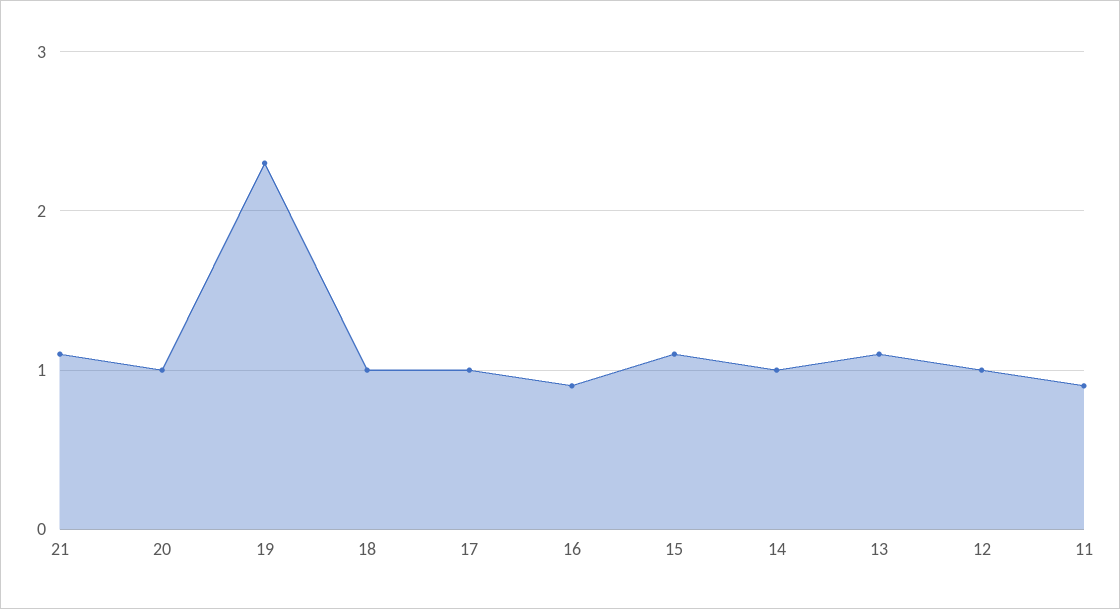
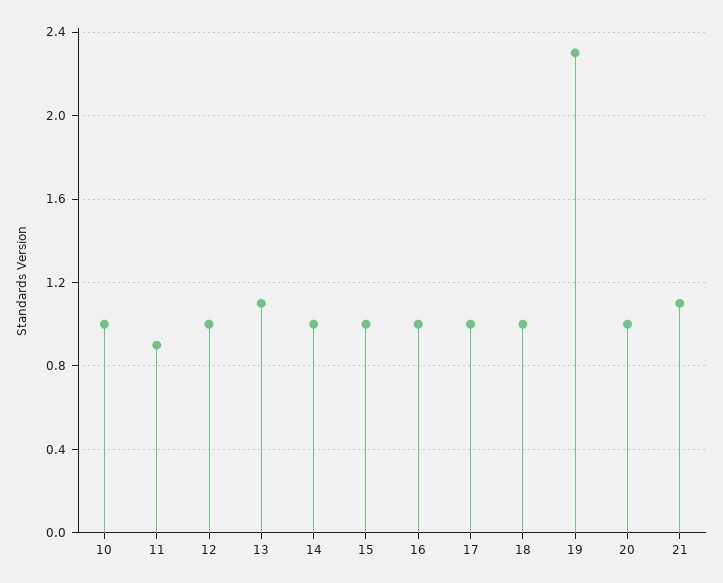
  {
    "21": 1.1,
    "20": 1,
    "19": 2.3,
    "18": 1,
    "17": 1,
-   "16": 0.9,
+   "16": 1,
-   "15": 1.1,
+   "15": 1,
    "14": 1,
    "13": 1.1,
    "12": 1,
-   "11": 0.9
+   "11": 0.9,
+   "10": 1
  }

